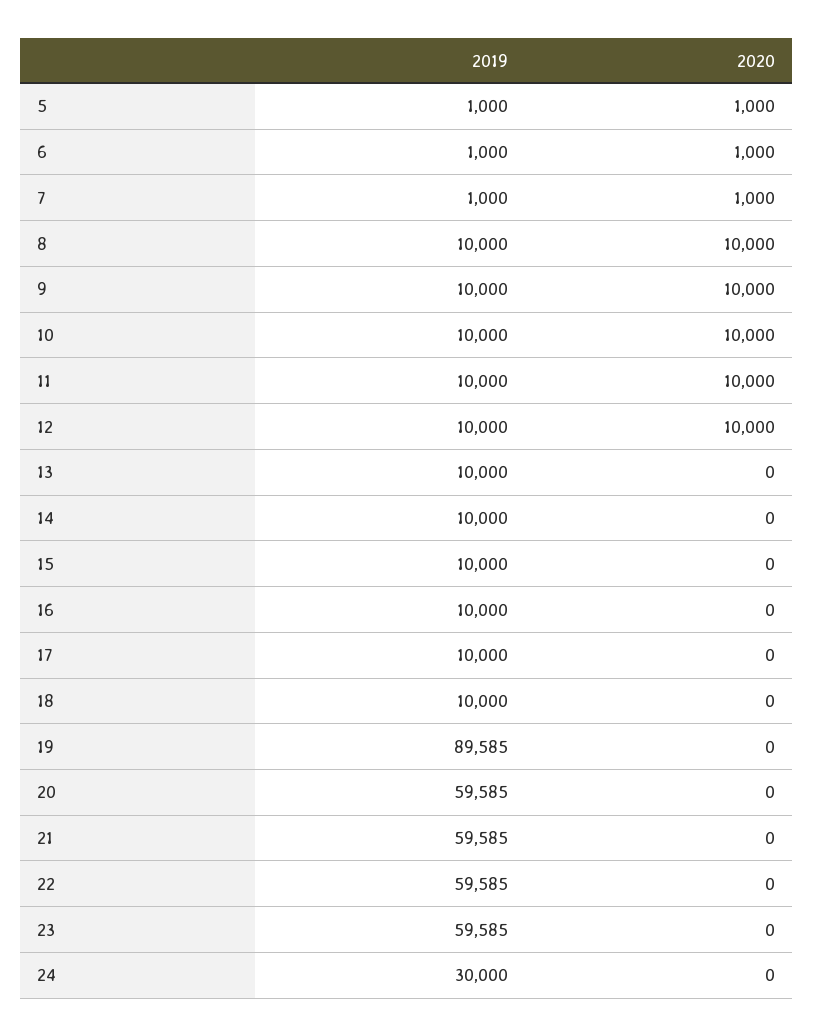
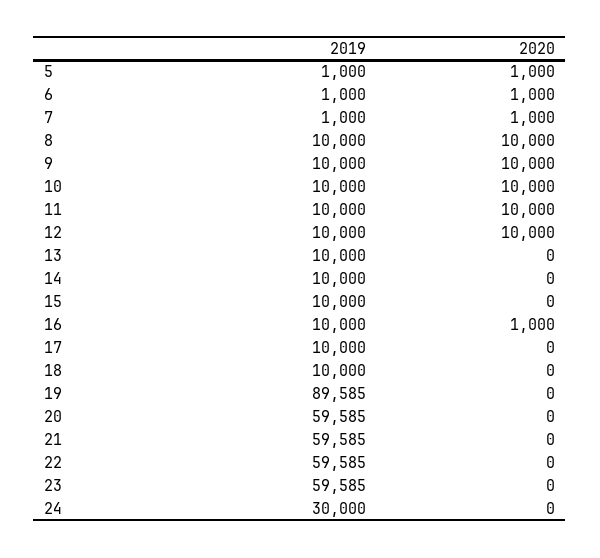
  {
    "2019": {
      "5": 1000,
      "6": 1000,
      "7": 1000,
      "8": 10000,
      "9": 10000,
      "10": 10000,
      "11": 10000,
      "12": 10000,
      "13": 10000,
      "14": 10000,
      "15": 10000,
      "16": 10000,
      "17": 10000,
      "18": 10000,
      "19": 89585,
      "20": 59585,
      "21": 59585,
      "22": 59585,
      "23": 59585,
      "24": 30000
    },
    "2020": {
      "5": 1000,
      "6": 1000,
      "7": 1000,
      "8": 10000,
      "9": 10000,
      "10": 10000,
      "11": 10000,
      "12": 10000,
      "13": 0,
      "14": 0,
      "15": 0,
-     "16": 0,
+     "16": 1000,
      "17": 0,
      "18": 0,
      "19": 0,
      "20": 0,
      "21": 0,
      "22": 0,
      "23": 0,
      "24": 0
    }
  }

